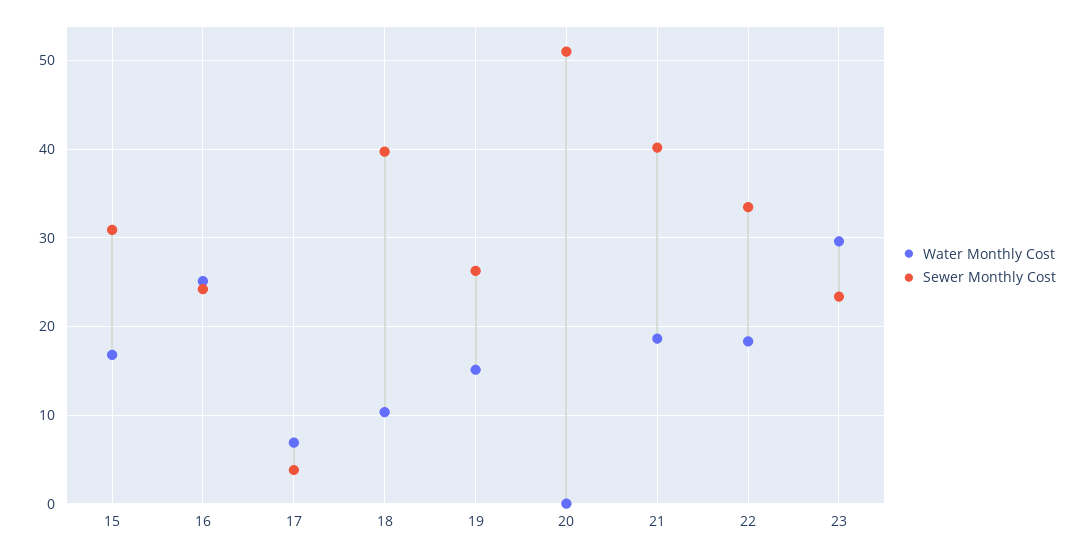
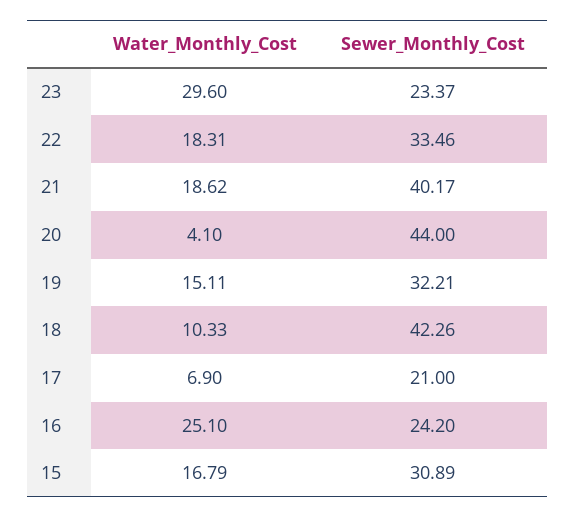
  {
    "Water Monthly Cost": {
      "15": 16.79,
      "16": 25.1,
      "17": 6.9,
      "18": 10.33,
      "19": 15.11,
-     "20": 0,
+     "20": 4.1,
      "21": 18.62,
      "22": 18.31,
      "23": 29.6
    },
    "Sewer Monthly Cost": {
      "15": 30.89,
      "16": 24.2,
-     "17": 4,
+     "17": 21,
-     "18": 40,
+     "18": 42.26,
-     "19": 26,
+     "19": 32.21,
-     "20": 51,
+     "20": 44,
      "21": 40.17,
      "22": 33.46,
      "23": 23.37
    }
  }

